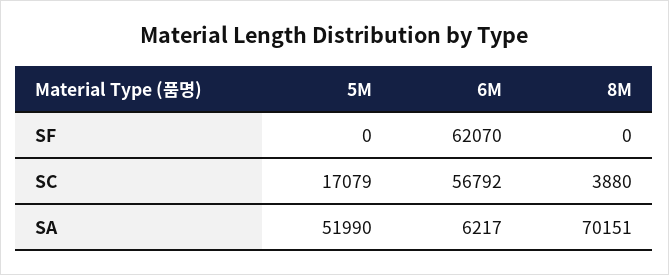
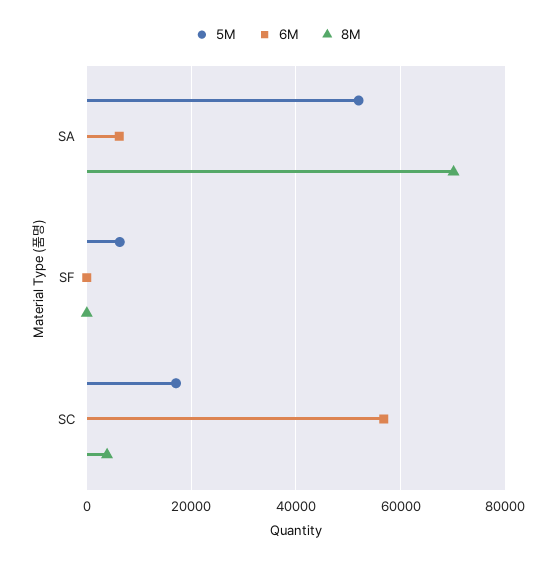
  {
    "5M": {
-     "SF": 0,
+     "SF": 6000,
      "SC": 17079,
      "SA": 51990
    },
    "6M": {
-     "SF": 62070,
+     "SF": 0,
      "SC": 56792,
      "SA": 6217
    },
    "8M": {
      "SF": 0,
      "SC": 3880,
      "SA": 70151
    }
  }

